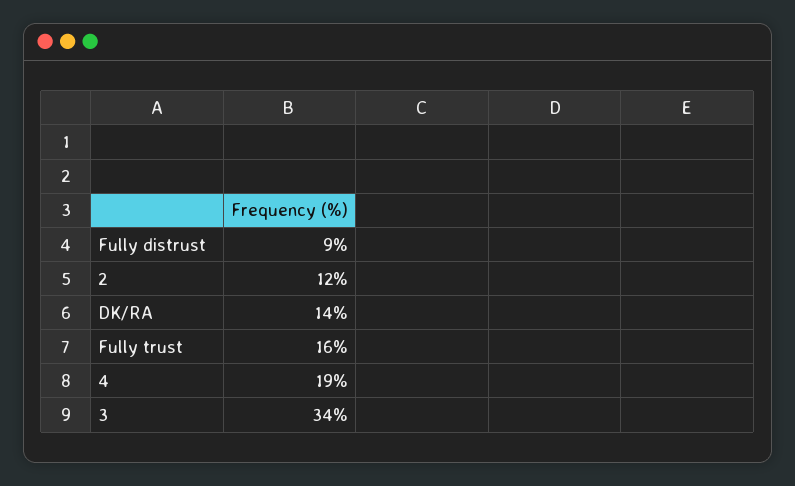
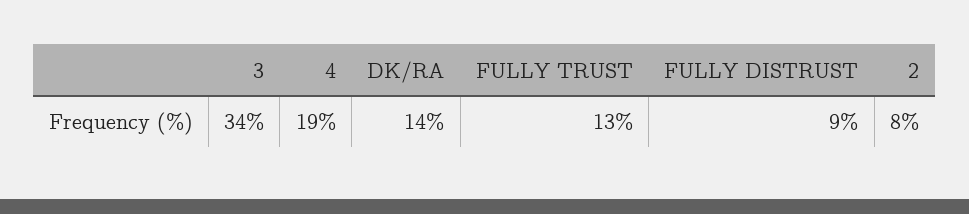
  {
    "Fully distrust": 9,
-   "2": 12,
+   "2": 8,
    "DK/RA": 14,
-   "Fully trust": 16,
+   "Fully trust": 13,
    "4": 19,
    "3": 34
  }

